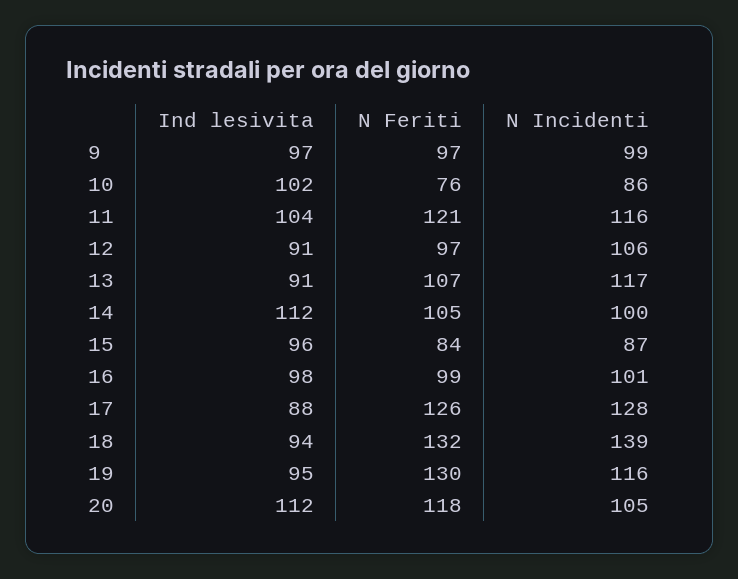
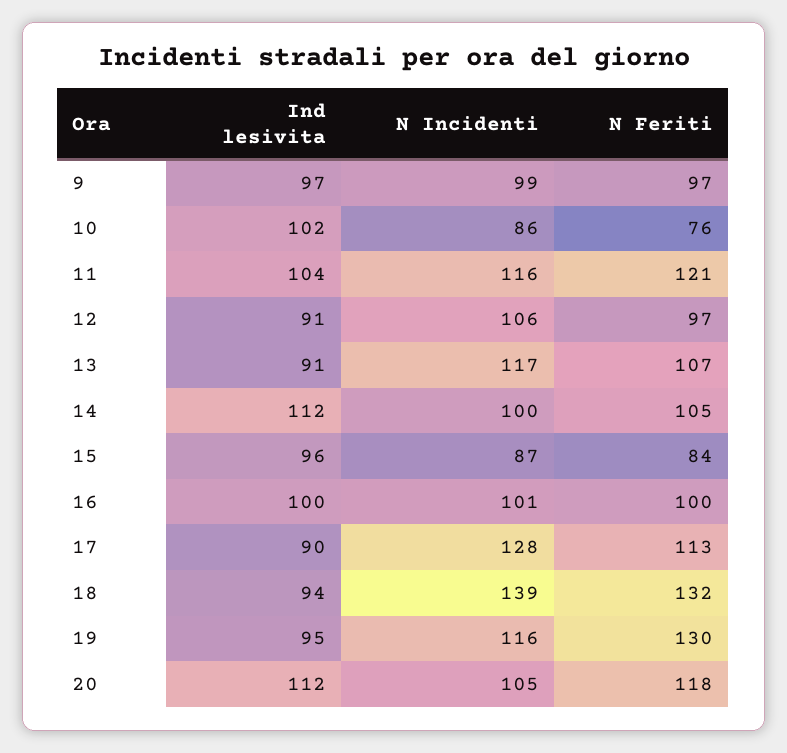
  {
    "Ind lesivita": {
      "9": 97,
      "10": 102,
      "11": 104,
      "12": 91,
      "13": 91,
      "14": 112,
      "15": 96,
-     "16": 98,
+     "16": 100,
-     "17": 88,
+     "17": 90,
      "18": 94,
      "19": 95,
      "20": 112
    },
    "N Feriti": {
      "9": 97,
      "10": 76,
      "11": 121,
      "12": 97,
      "13": 107,
      "14": 105,
      "15": 84,
-     "16": 99,
+     "16": 100,
-     "17": 126,
+     "17": 113,
      "18": 132,
      "19": 130,
      "20": 118
    },
    "N Incidenti": {
      "9": 99,
      "10": 86,
      "11": 116,
      "12": 106,
      "13": 117,
      "14": 100,
      "15": 87,
      "16": 101,
      "17": 128,
      "18": 139,
      "19": 116,
      "20": 105
    }
  }

